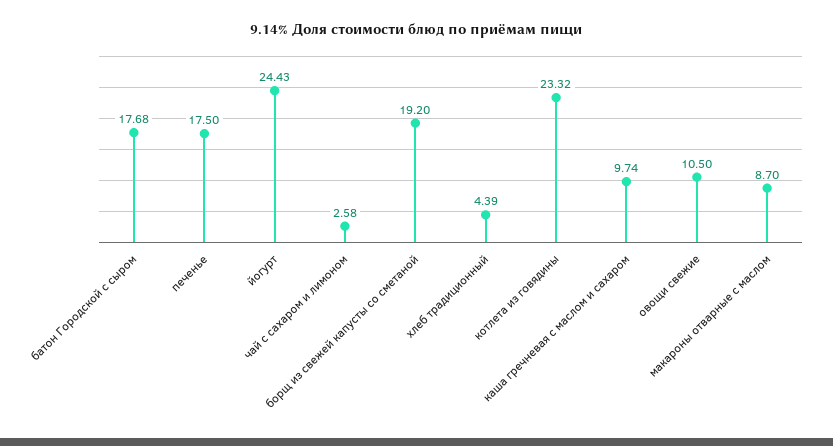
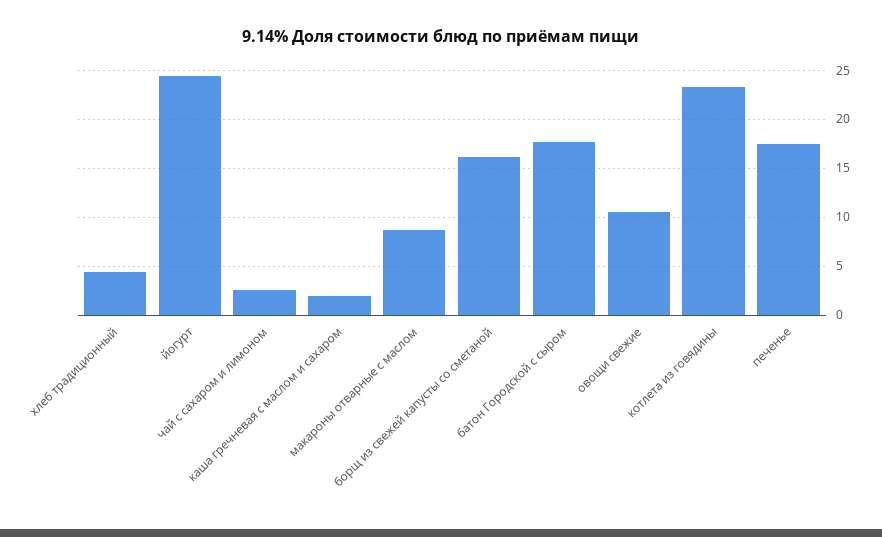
  {
    "батон Городской с сыром": 17.68,
    "печенье": 17.5,
    "йогурт": 24.43,
    "чай с сахаром и лимоном": 2.58,
-   "борщ из свежей капусты со сметаной": 19.2,
+   "борщ из свежей капусты со сметаной": 16,
    "хлеб традиционный": 4.39,
    "котлета из говядины": 23.32,
-   "каша гречневая с маслом и сахаром": 9.74,
+   "каша гречневая с маслом и сахаром": 2,
    "овощи свежие": 10.5,
    "макароны отварные с маслом": 8.7
  }

